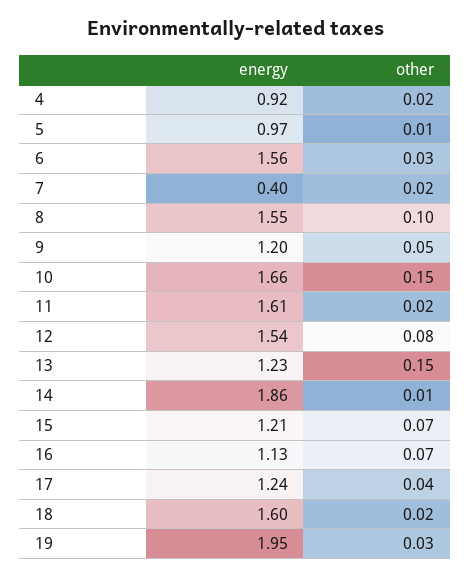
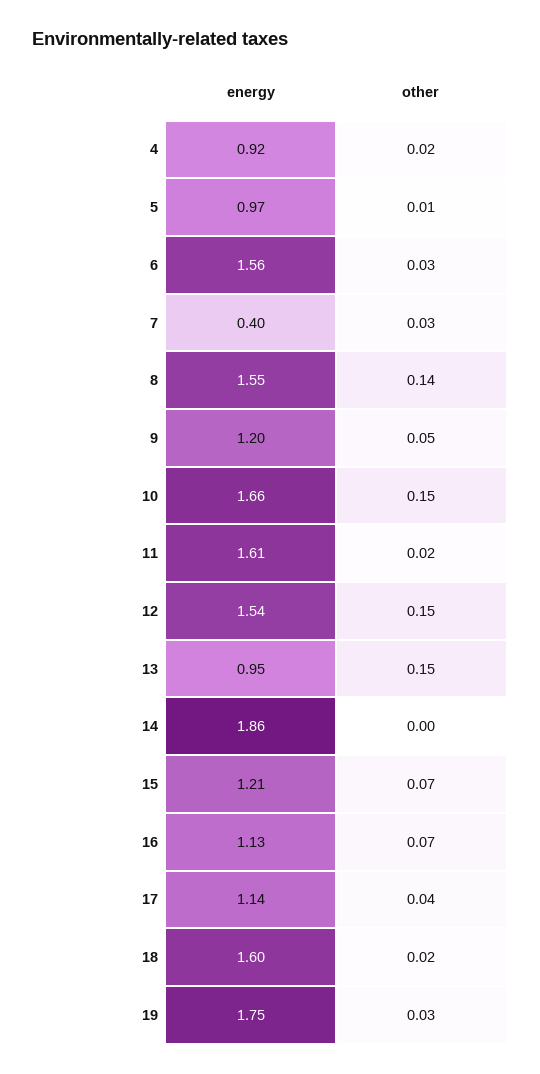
  {
    "energy": {
      "4": 0.92,
      "5": 0.97,
      "6": 1.56,
      "7": 0.4,
      "8": 1.55,
      "9": 1.2,
      "10": 1.66,
      "11": 1.61,
      "12": 1.54,
-     "13": 1.23,
+     "13": 0.95,
      "14": 1.86,
      "15": 1.21,
      "16": 1.13,
-     "17": 1.24,
+     "17": 1.14,
      "18": 1.6,
-     "19": 1.95
+     "19": 1.75
    },
    "other": {
      "4": 0.02,
      "5": 0.01,
      "6": 0.03,
-     "7": 0.02,
+     "7": 0.03,
-     "8": 0.1,
+     "8": 0.14,
      "9": 0.05,
      "10": 0.15,
      "11": 0.02,
-     "12": 0.08,
+     "12": 0.15,
      "13": 0.15,
-     "14": 0.01,
+     "14": 0,
      "15": 0.07,
      "16": 0.07,
      "17": 0.04,
      "18": 0.02,
      "19": 0.03
    }
  }

